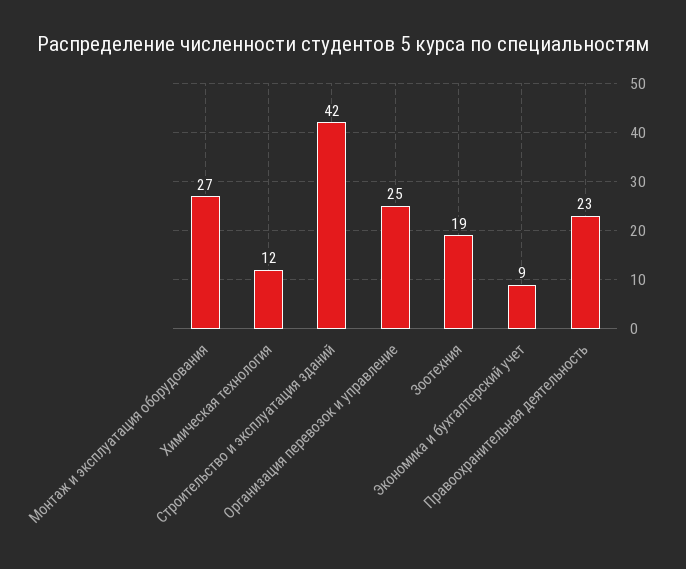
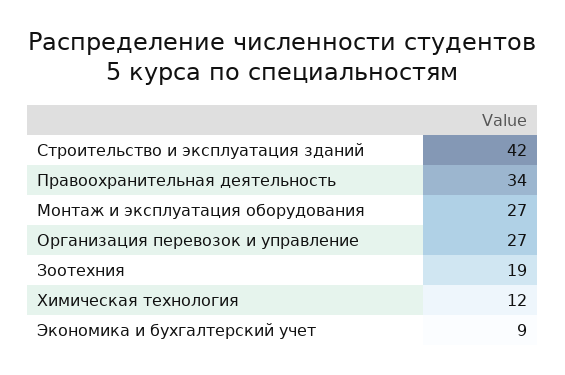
  {
    "Монтаж и эксплуатация оборудования": 27,
    "Химическая технология": 12,
    "Строительство и эксплуатация зданий": 42,
-   "Организация перевозок и управление": 25,
+   "Организация перевозок и управление": 27,
    "Зоотехния": 19,
    "Экономика и бухгалтерский учет": 9,
-   "Правоохранительная деятельность": 23
+   "Правоохранительная деятельность": 34
  }

